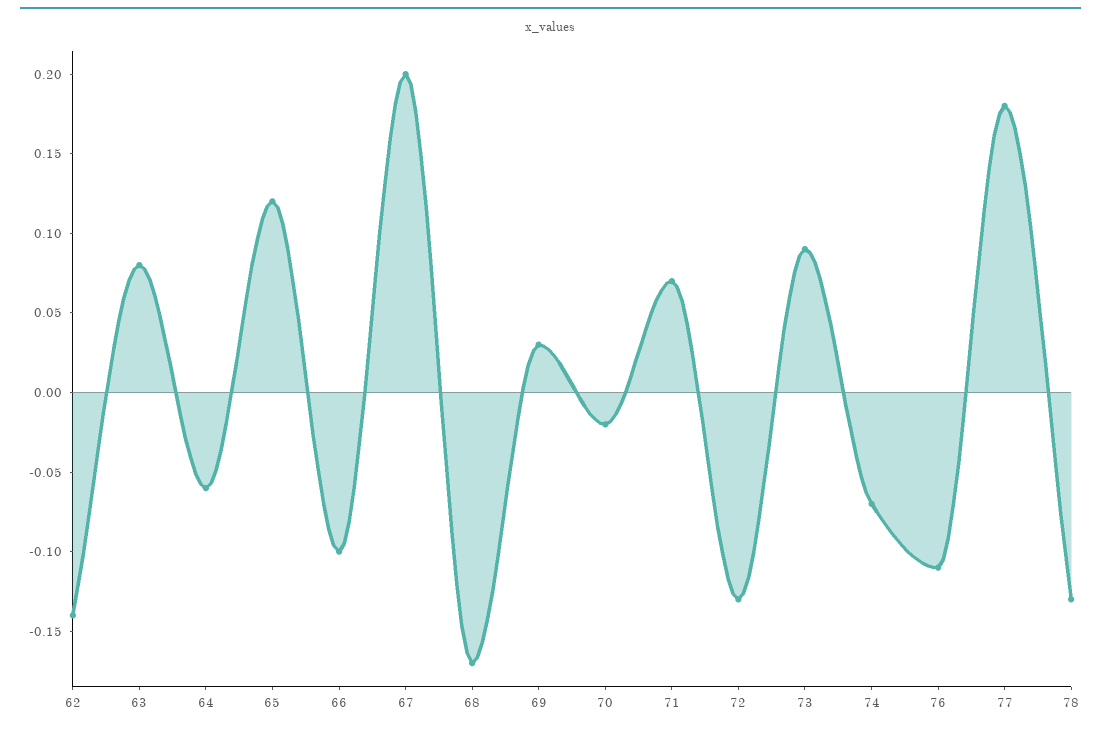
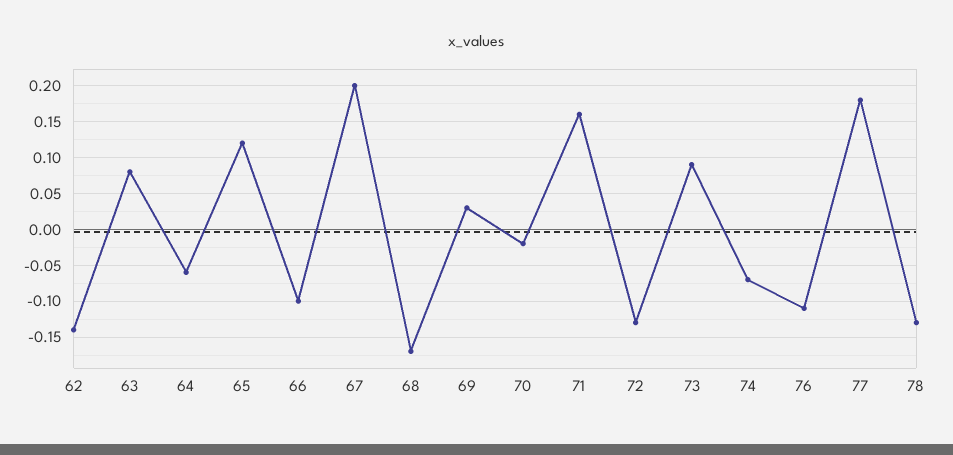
  {
    "62": -0.14,
    "63": 0.08,
    "64": -0.06,
    "65": 0.12,
    "66": -0.1,
    "67": 0.2,
    "68": -0.17,
    "69": 0.03,
    "70": -0.02,
-   "71": 0.07,
+   "71": 0.16,
    "72": -0.13,
    "73": 0.09,
    "74": -0.07,
    "76": -0.11,
    "77": 0.18,
    "78": -0.13
  }

